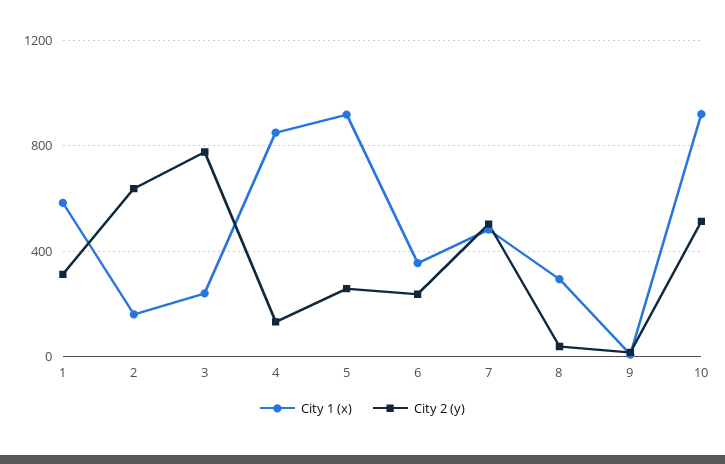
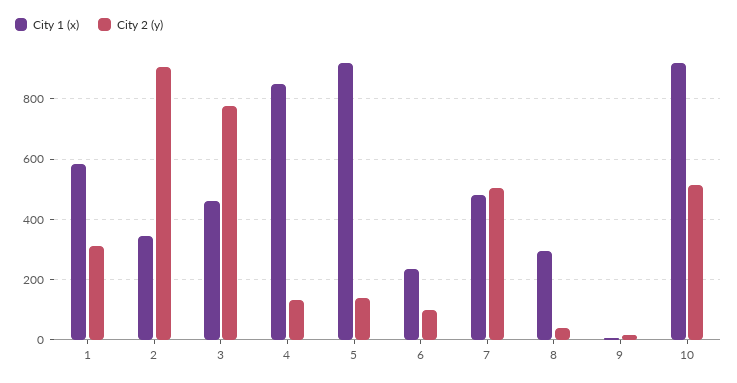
  {
    "City 1 (x)": {
      "1": 580,
-     "2": 150,
+     "2": 340,
-     "3": 250,
+     "3": 460,
      "4": 840,
      "5": 920,
-     "6": 350,
+     "6": 240,
      "7": 480,
      "8": 300,
      "9": 0,
      "10": 920
    },
    "City 2 (y)": {
      "1": 320,
-     "2": 650,
+     "2": 900,
      "3": 780,
      "4": 140,
-     "5": 250,
+     "5": 140,
-     "6": 250,
+     "6": 100,
      "7": 500,
      "8": 40,
      "9": 20,
      "10": 520
    }
  }

